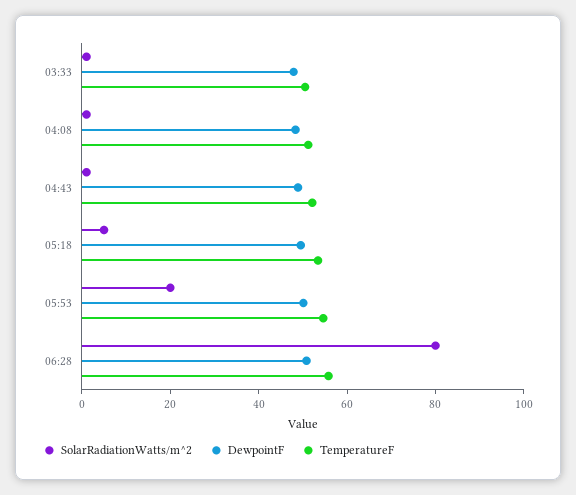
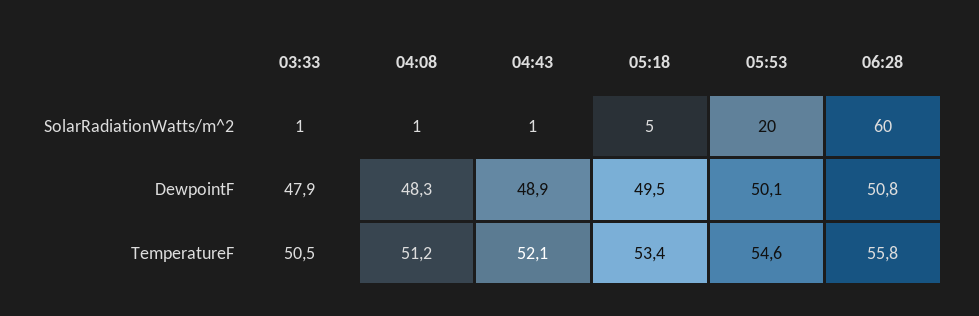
  {
    "SolarRadiationWatts/m^2": {
      "03:33": 1,
      "04:08": 1,
      "04:43": 1,
      "05:18": 5,
      "05:53": 20,
-     "06:28": 80
+     "06:28": 60
    },
    "DewpointF": {
      "03:33": 47.9,
      "04:08": 48.3,
      "04:43": 48.9,
      "05:18": 49.5,
      "05:53": 50.1,
      "06:28": 50.8
    },
    "TemperatureF": {
      "03:33": 50.5,
      "04:08": 51.2,
      "04:43": 52.1,
      "05:18": 53.4,
      "05:53": 54.6,
      "06:28": 55.8
    }
  }

